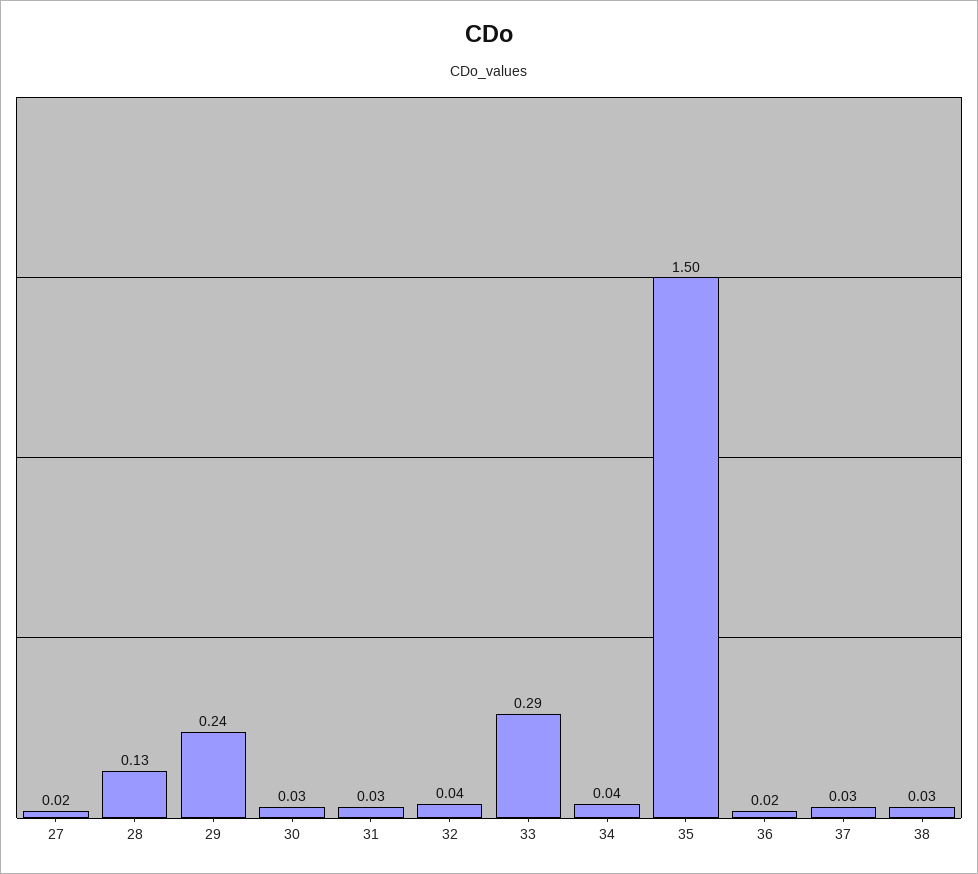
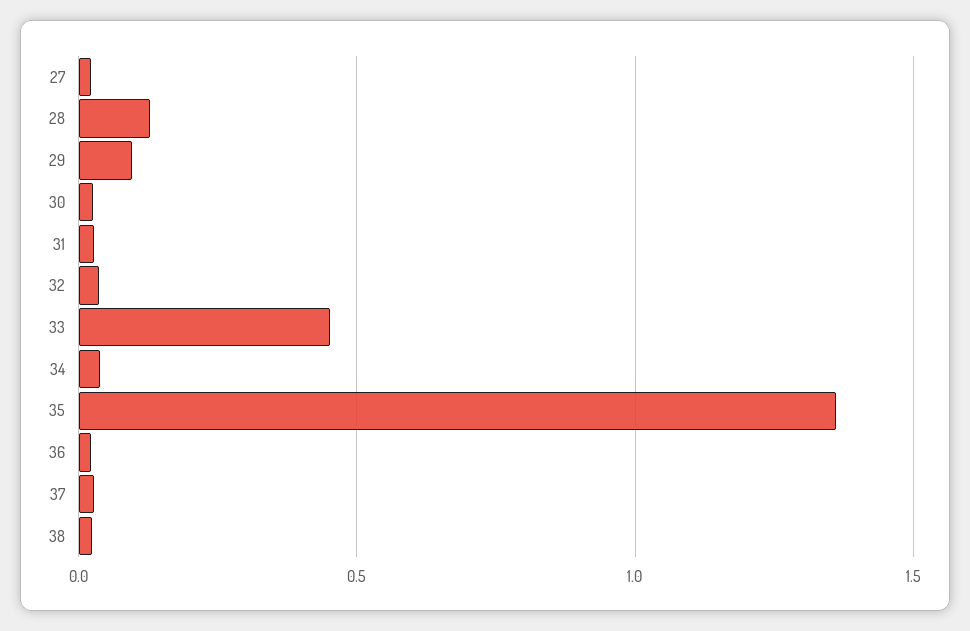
  {
    "27": 0.02,
    "28": 0.13,
-   "29": 0.24,
+   "29": 0.1,
    "30": 0.03,
    "31": 0.03,
    "32": 0.04,
-   "33": 0.29,
+   "33": 0.45,
    "34": 0.04,
-   "35": 1.5,
+   "35": 1.35,
    "36": 0.02,
    "37": 0.03,
    "38": 0.03
  }

